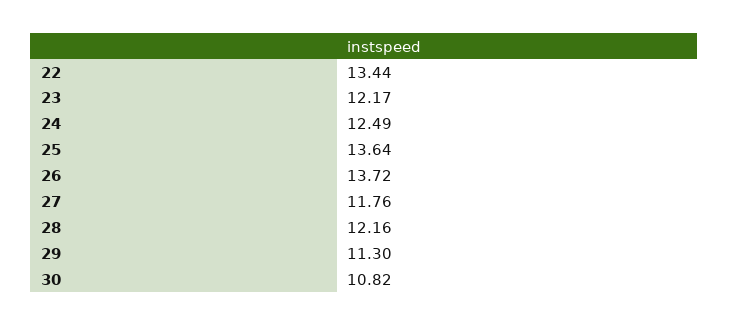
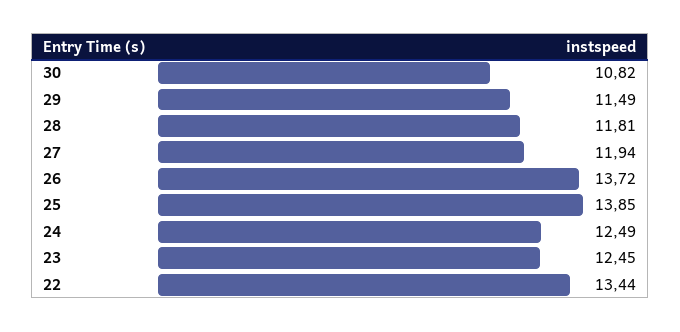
  {
    "22": 13.44,
-   "23": 12.17,
+   "23": 12.45,
    "24": 12.49,
-   "25": 13.64,
+   "25": 13.85,
    "26": 13.72,
-   "27": 11.76,
+   "27": 11.94,
-   "28": 12.16,
+   "28": 11.81,
-   "29": 11.3,
+   "29": 11.49,
    "30": 10.82
  }

